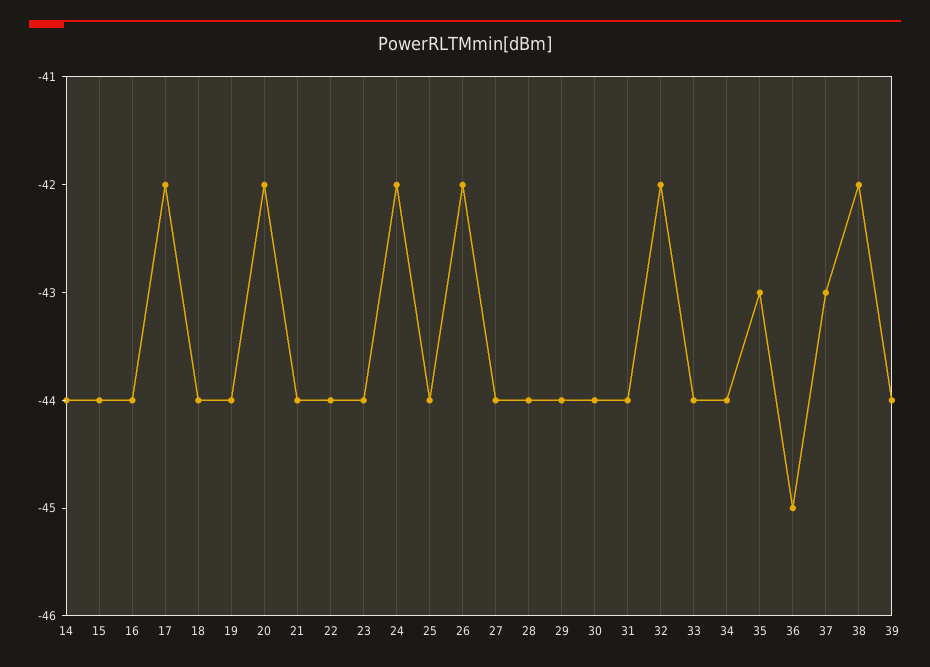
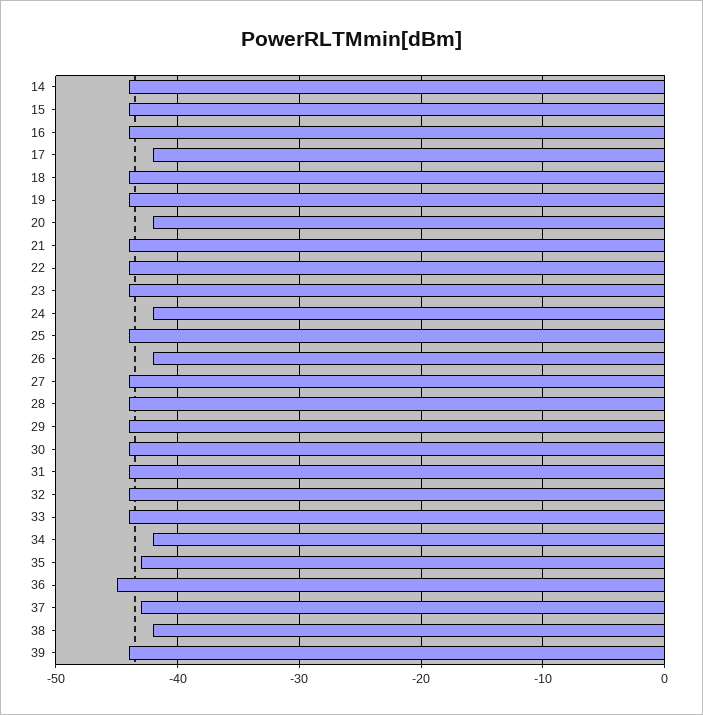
  {
    "14": -44,
    "15": -44,
    "16": -44,
    "17": -42,
    "18": -44,
    "19": -44,
    "20": -42,
    "21": -44,
    "22": -44,
    "23": -44,
    "24": -42,
    "25": -44,
    "26": -42,
    "27": -44,
    "28": -44,
    "29": -44,
    "30": -44,
    "31": -44,
-   "32": -42,
+   "32": -44,
    "33": -44,
-   "34": -44,
+   "34": -42,
    "35": -43,
    "36": -45,
    "37": -43,
    "38": -42,
    "39": -44
  }

